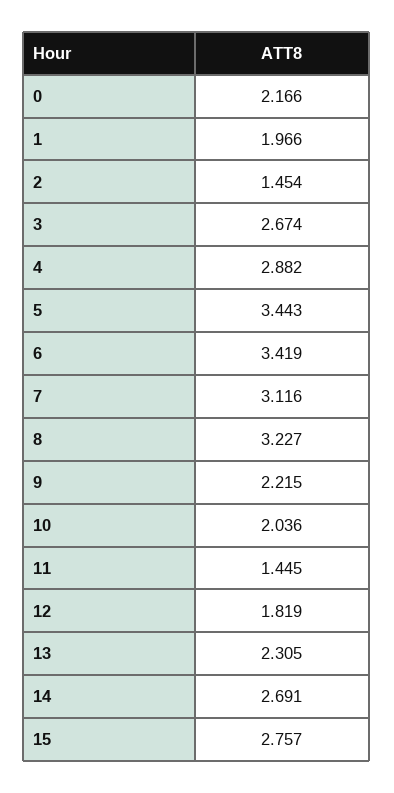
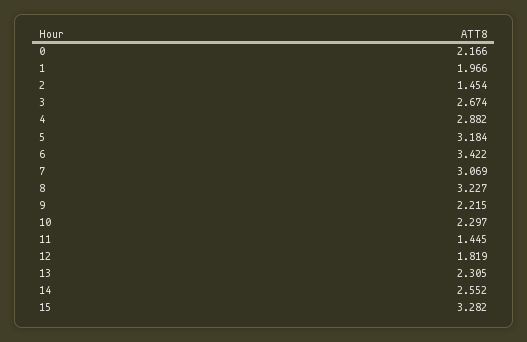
  {
    "0": 2.166,
    "1": 1.966,
    "2": 1.454,
    "3": 2.674,
    "4": 2.882,
-   "5": 3.443,
+   "5": 3.184,
-   "6": 3.419,
+   "6": 3.422,
-   "7": 3.116,
+   "7": 3.069,
    "8": 3.227,
    "9": 2.215,
-   "10": 2.036,
+   "10": 2.297,
    "11": 1.445,
    "12": 1.819,
    "13": 2.305,
-   "14": 2.691,
+   "14": 2.552,
-   "15": 2.757
+   "15": 3.282
  }

